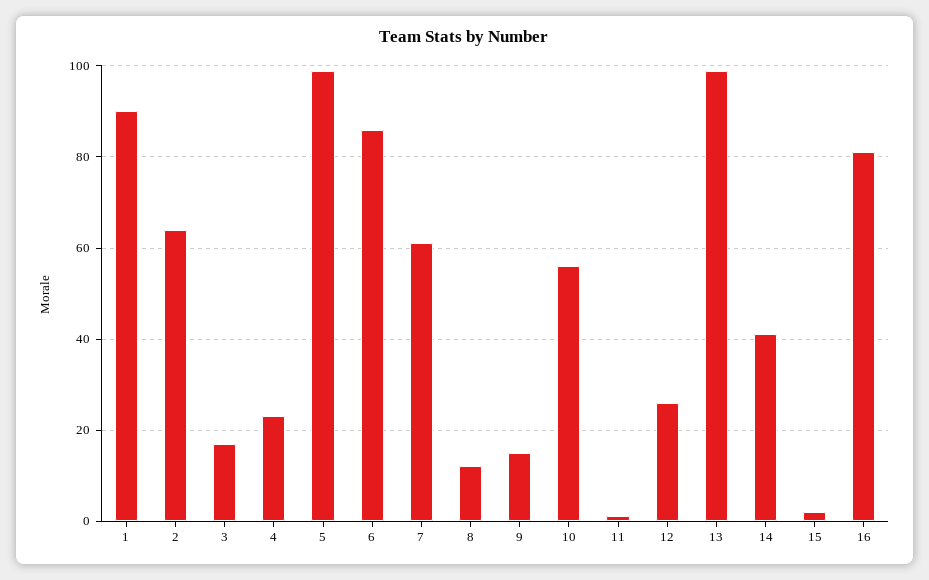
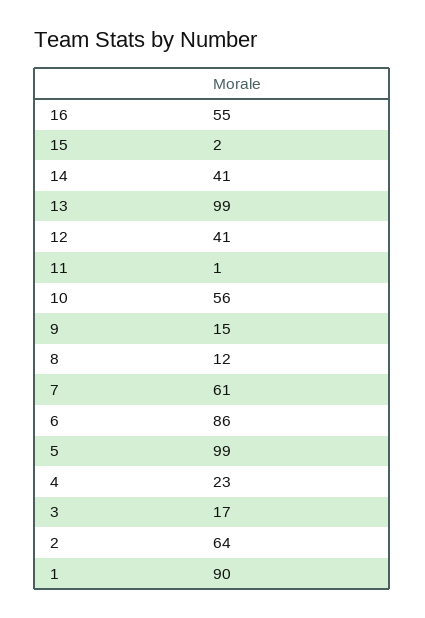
  {
    "1": 90,
    "2": 64,
    "3": 17,
    "4": 23,
    "5": 99,
    "6": 86,
    "7": 61,
    "8": 12,
    "9": 15,
    "10": 56,
    "11": 1,
-   "12": 25,
+   "12": 41,
    "13": 99,
    "14": 41,
    "15": 2,
-   "16": 80
+   "16": 55
  }

